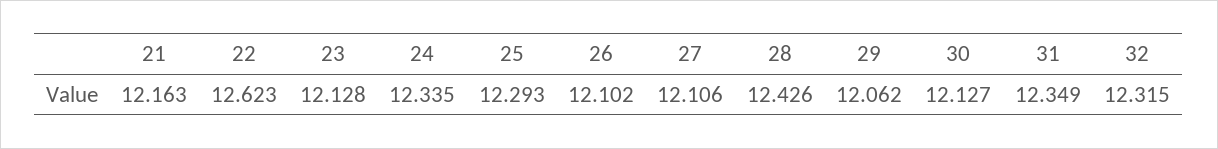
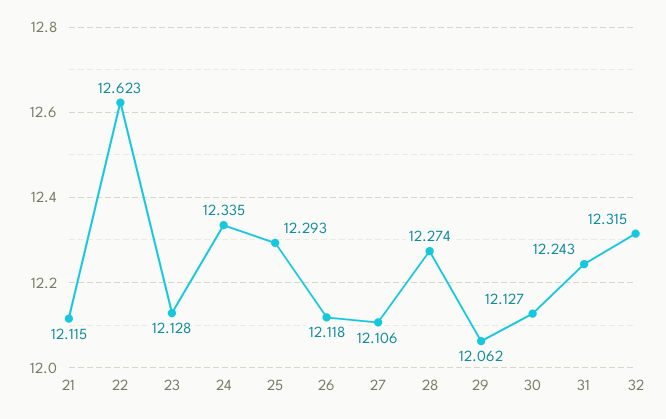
  {
-   "21": 12.163,
+   "21": 12.115,
    "22": 12.623,
    "23": 12.128,
    "24": 12.335,
    "25": 12.293,
-   "26": 12.102,
+   "26": 12.118,
    "27": 12.106,
-   "28": 12.426,
+   "28": 12.274,
    "29": 12.062,
    "30": 12.127,
-   "31": 12.349,
+   "31": 12.243,
    "32": 12.315
  }

